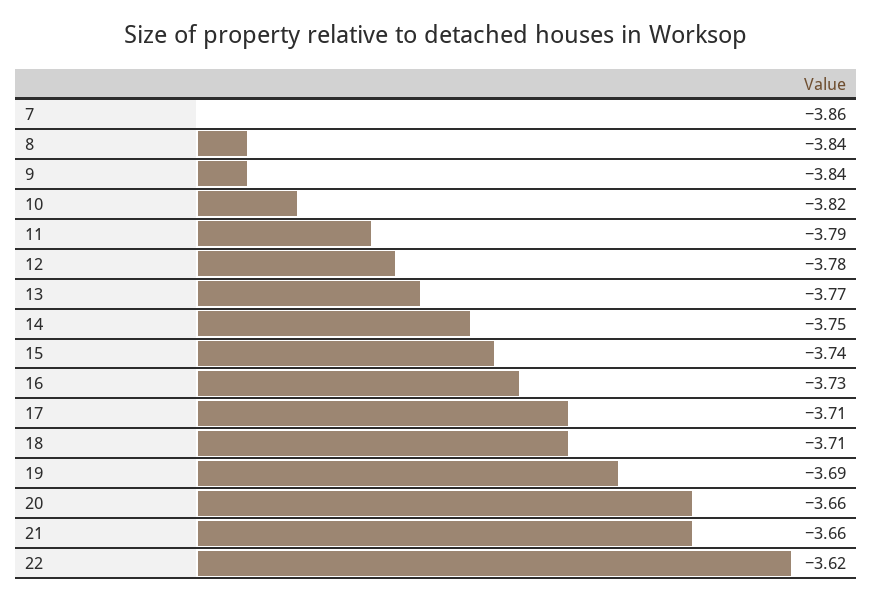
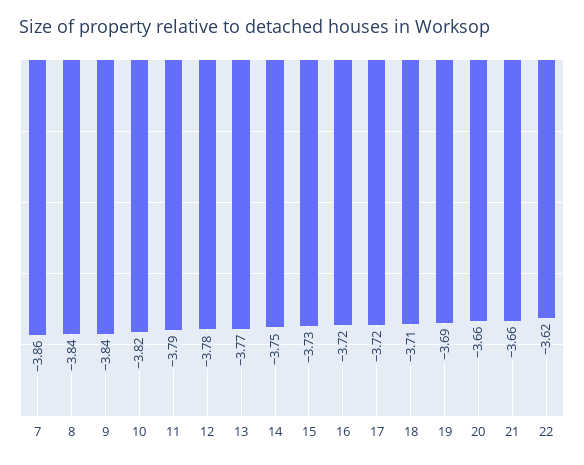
  {
    "7": -3.86,
    "8": -3.84,
    "9": -3.84,
    "10": -3.82,
    "11": -3.79,
    "12": -3.78,
    "13": -3.77,
    "14": -3.75,
-   "15": -3.74,
+   "15": -3.73,
-   "16": -3.73,
+   "16": -3.72,
-   "17": -3.71,
+   "17": -3.72,
    "18": -3.71,
    "19": -3.69,
    "20": -3.66,
    "21": -3.66,
    "22": -3.62
  }

